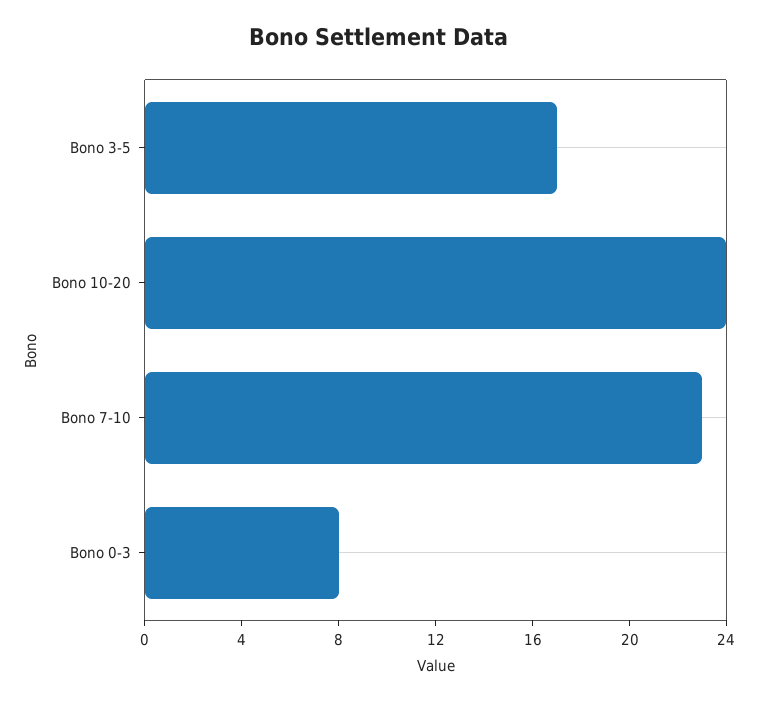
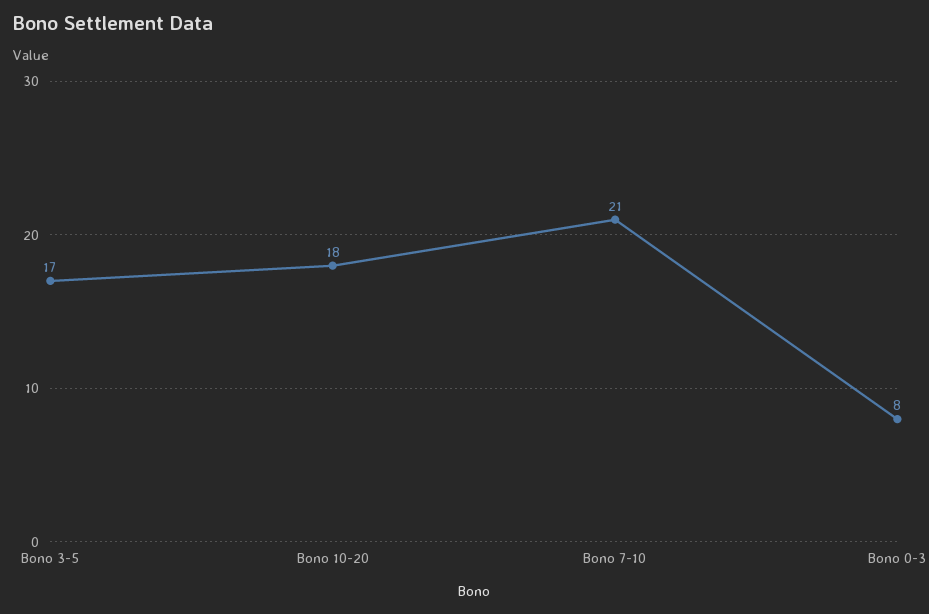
  {
    "Bono 3-5": 17,
-   "Bono 10-20": 24,
+   "Bono 10-20": 18,
-   "Bono 7-10": 23,
+   "Bono 7-10": 21,
    "Bono 0-3": 8
  }

